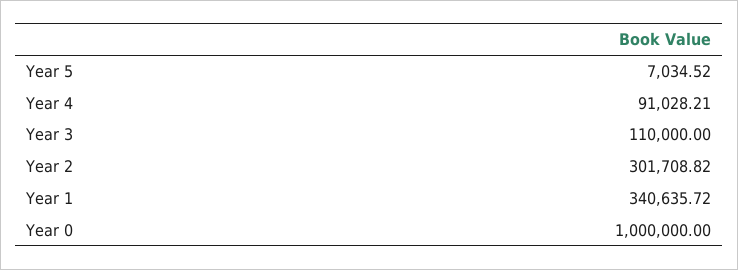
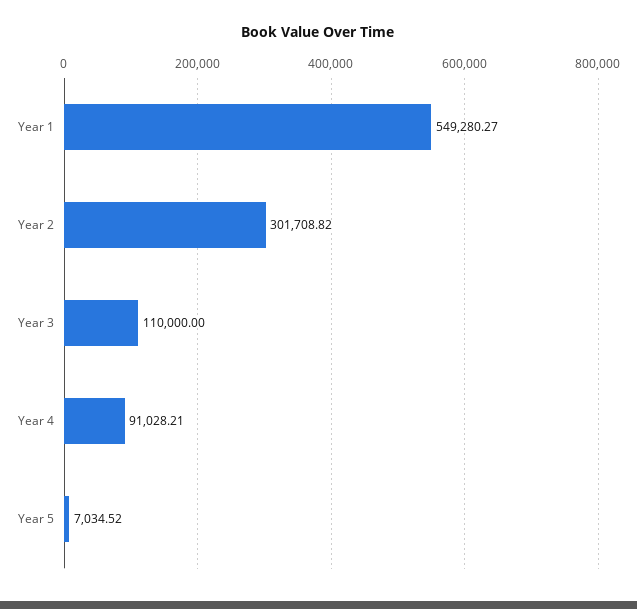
  {
    "Year 5": 7034.52,
    "Year 4": 91028.21,
    "Year 3": 110000,
    "Year 2": 301708.82,
-   "Year 1": 340635.72,
+   "Year 1": 549280.27
-   "Year 0": 1000000
  }

